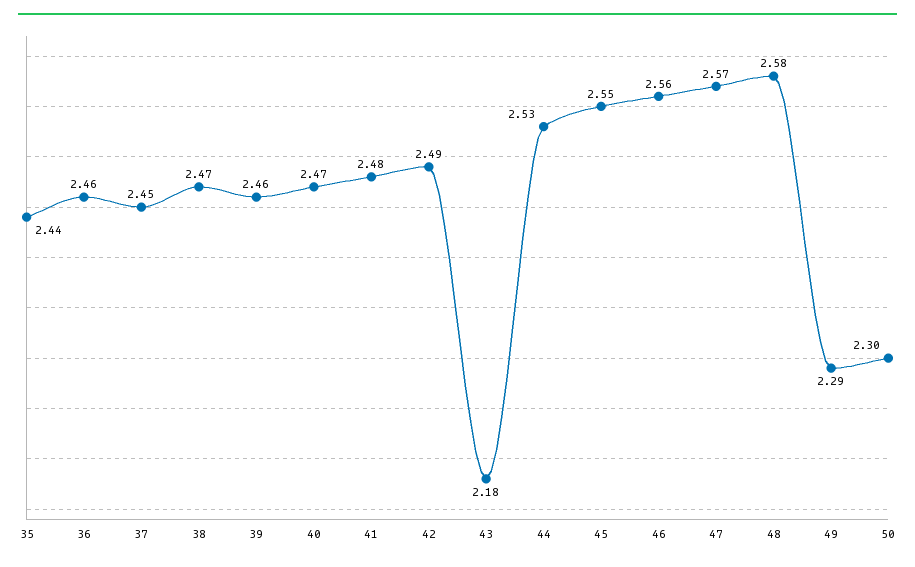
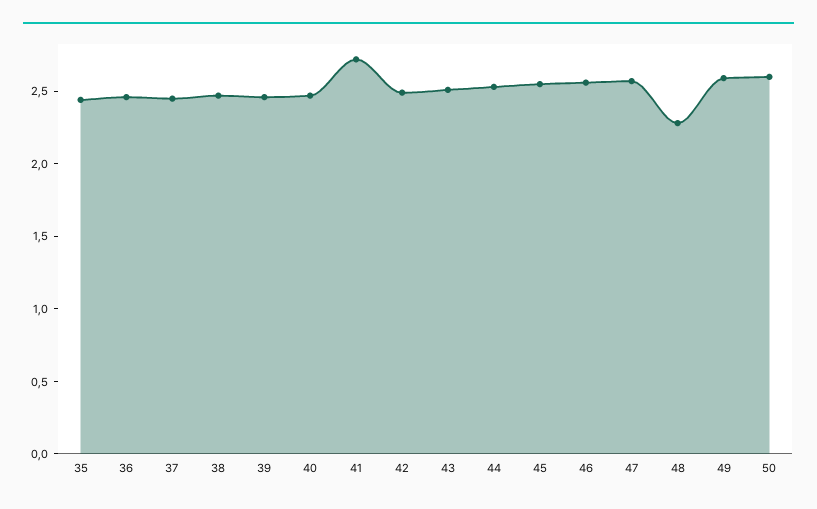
  {
    "35": 2.44,
    "36": 2.46,
    "37": 2.45,
    "38": 2.47,
    "39": 2.46,
    "40": 2.47,
-   "41": 2.48,
+   "41": 2.7,
    "42": 2.49,
-   "43": 2.18,
+   "43": 2.5,
    "44": 2.53,
    "45": 2.55,
    "46": 2.56,
    "47": 2.57,
-   "48": 2.58,
+   "48": 2.3,
-   "49": 2.29,
+   "49": 2.6,
-   "50": 2.3
+   "50": 2.6
  }

